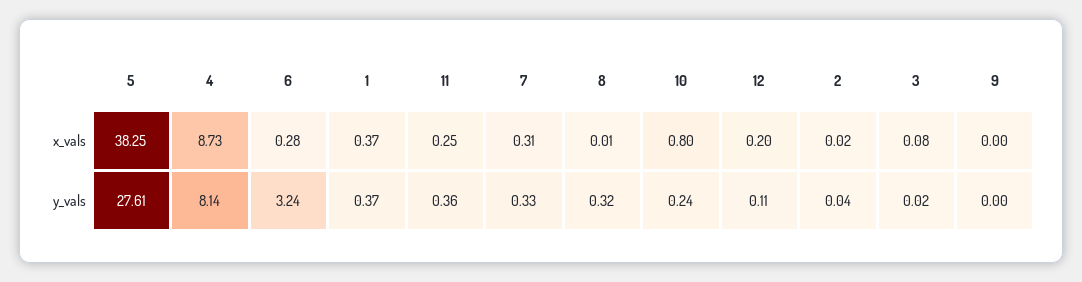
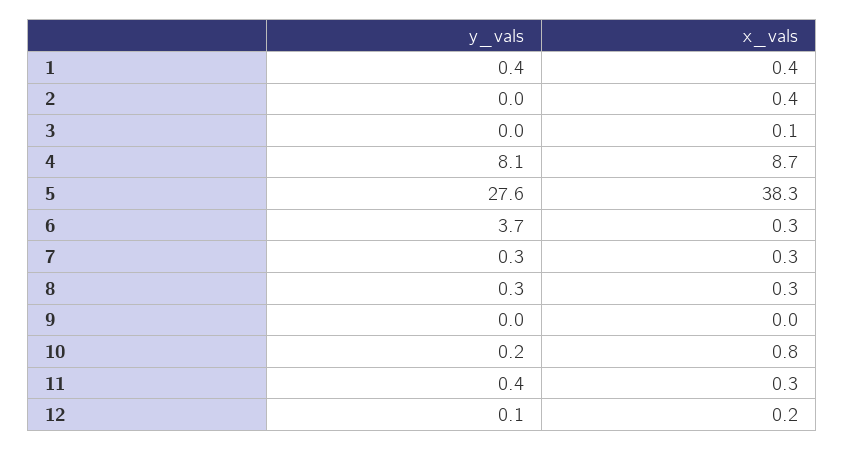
  {
    "5": {
      "x_vals": 38.25,
      "y_vals": 27.61
    },
    "4": {
      "x_vals": 8.73,
      "y_vals": 8.14
    },
    "6": {
      "x_vals": 0.28,
-     "y_vals": 3.24
+     "y_vals": 3.7
    },
    "1": {
      "x_vals": 0.37,
      "y_vals": 0.37
    },
    "11": {
      "x_vals": 0.25,
      "y_vals": 0.36
    },
    "7": {
      "x_vals": 0.31,
      "y_vals": 0.33
    },
    "8": {
-     "x_vals": 0.01,
+     "x_vals": 0.3,
      "y_vals": 0.32
    },
    "10": {
      "x_vals": 0.8,
      "y_vals": 0.24
    },
    "12": {
      "x_vals": 0.2,
      "y_vals": 0.11
    },
    "2": {
-     "x_vals": 0.02,
+     "x_vals": 0.4,
      "y_vals": 0.04
    },
    "3": {
      "x_vals": 0.08,
      "y_vals": 0.02
    },
    "9": {
      "x_vals": 0,
      "y_vals": 0
    }
  }

